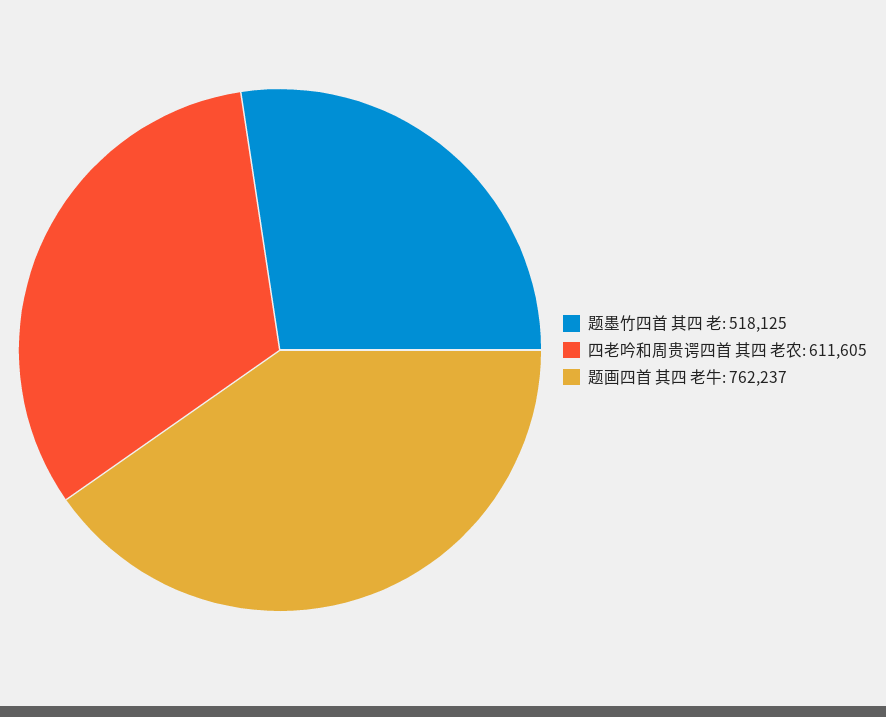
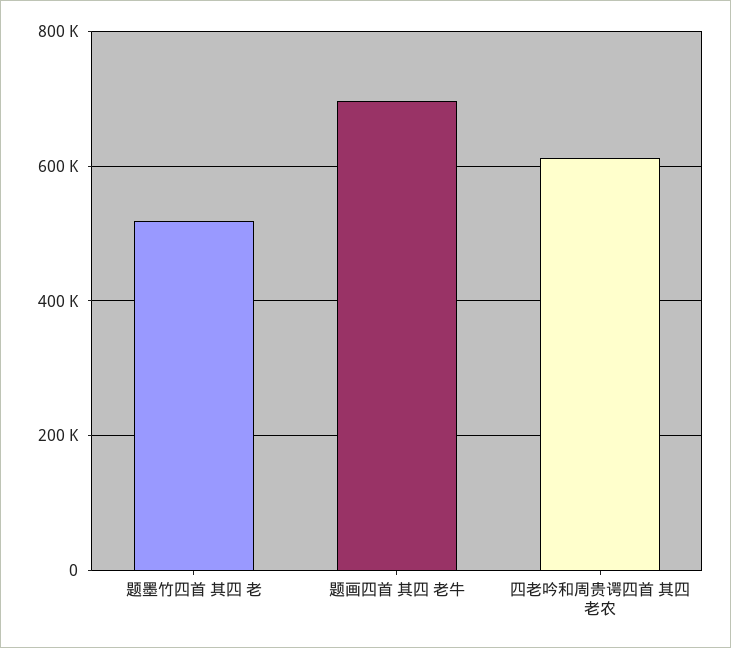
  {
    "题墨竹四首 其四 老": 518125,
    "四老吟和周贵谔四首 其四 老农": 611605,
-   "题画四首 其四 老牛": 762237
+   "题画四首 其四 老牛": 700000
  }

